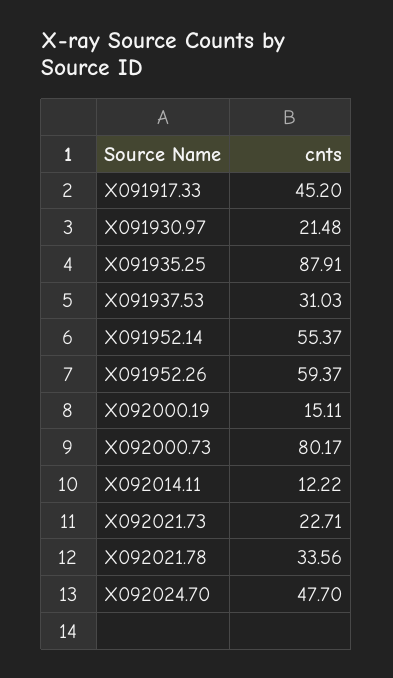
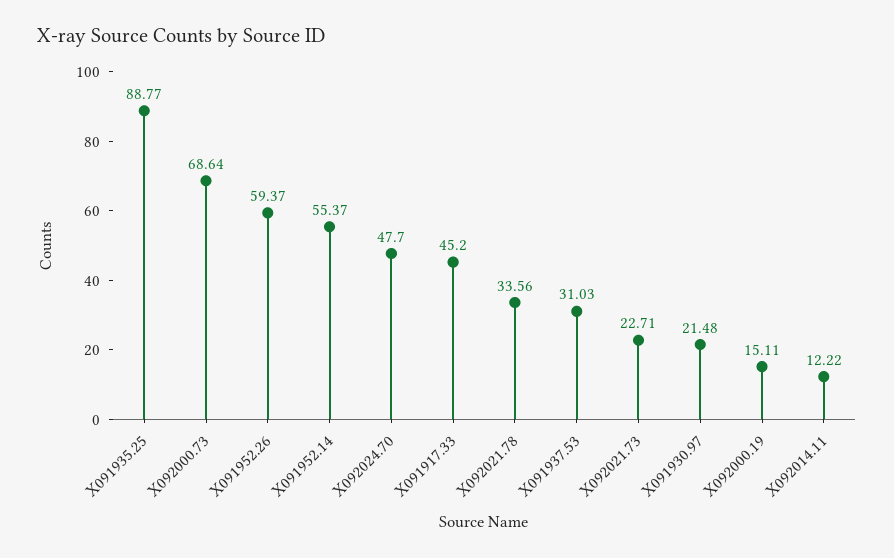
  {
    "X091917.33": 45.2,
    "X091930.97": 21.48,
-   "X091935.25": 87.91,
+   "X091935.25": 88.77,
    "X091937.53": 31.03,
    "X091952.14": 55.37,
    "X091952.26": 59.37,
    "X092000.19": 15.11,
-   "X092000.73": 80.17,
+   "X092000.73": 68.64,
    "X092014.11": 12.22,
    "X092021.73": 22.71,
    "X092021.78": 33.56,
    "X092024.70": 47.7
  }

